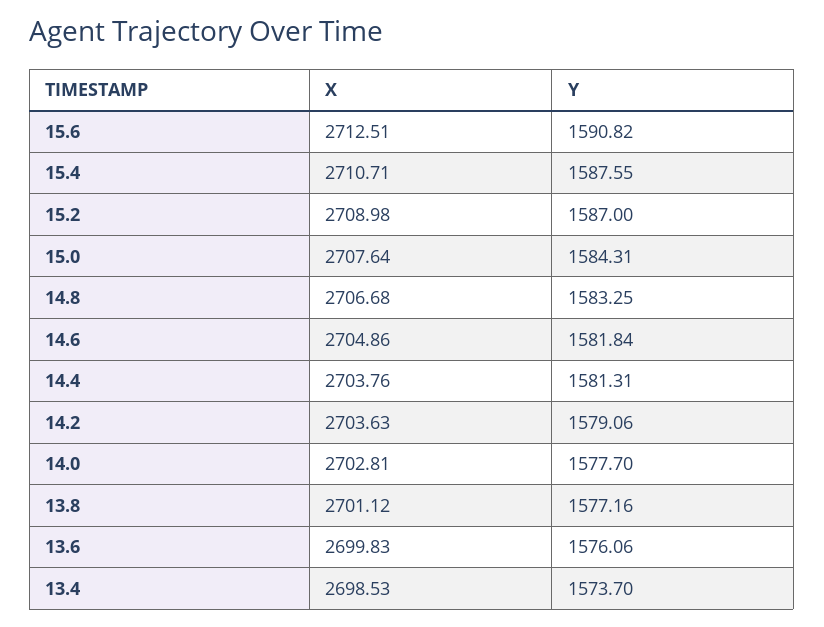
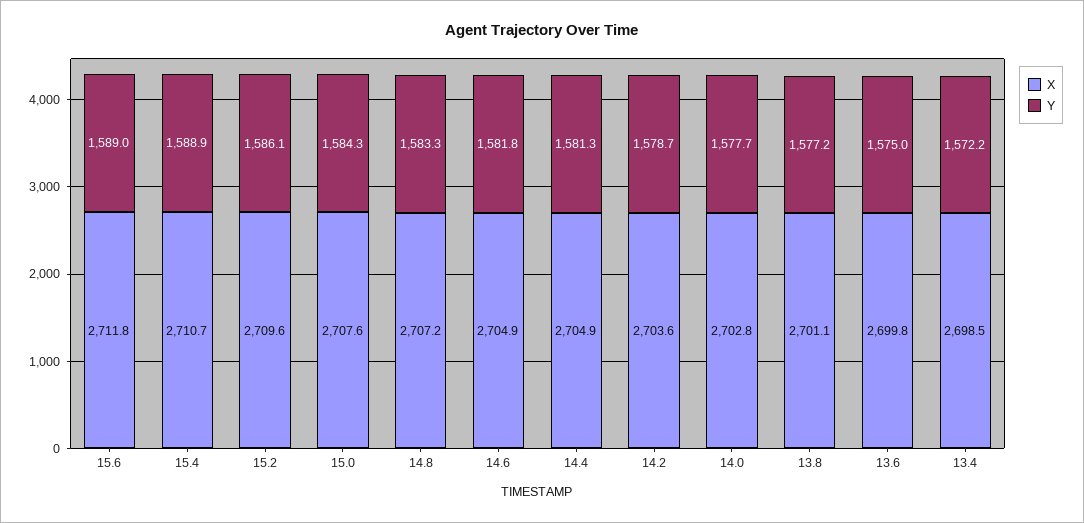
  {
    "X": {
-     "15.6": 2712.51,
+     "15.6": 2711.8,
      "15.4": 2710.71,
-     "15.2": 2708.98,
+     "15.2": 2709.6,
      "15.0": 2707.64,
-     "14.8": 2706.68,
+     "14.8": 2707.2,
      "14.6": 2704.86,
-     "14.4": 2703.76,
+     "14.4": 2704.9,
      "14.2": 2703.63,
      "14.0": 2702.81,
      "13.8": 2701.12,
      "13.6": 2699.83,
      "13.4": 2698.53
    },
    "Y": {
-     "15.6": 1590.82,
+     "15.6": 1589,
-     "15.4": 1587.55,
+     "15.4": 1588.9,
-     "15.2": 1587,
+     "15.2": 1586.1,
      "15.0": 1584.31,
      "14.8": 1583.25,
      "14.6": 1581.84,
      "14.4": 1581.31,
-     "14.2": 1579.06,
+     "14.2": 1578.7,
      "14.0": 1577.7,
      "13.8": 1577.16,
-     "13.6": 1576.06,
+     "13.6": 1575,
-     "13.4": 1573.7
+     "13.4": 1572.2
    }
  }

